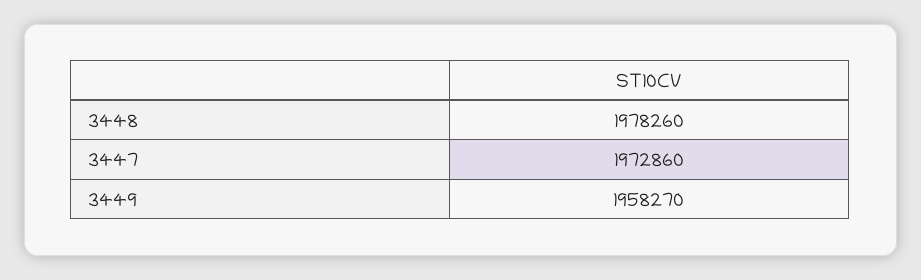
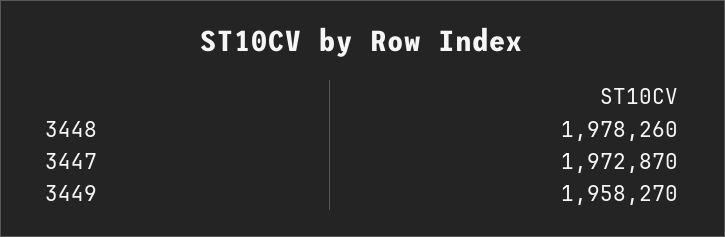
  {
    "3448": 1978260,
-   "3447": 1972860,
+   "3447": 1972870,
    "3449": 1958270
  }

